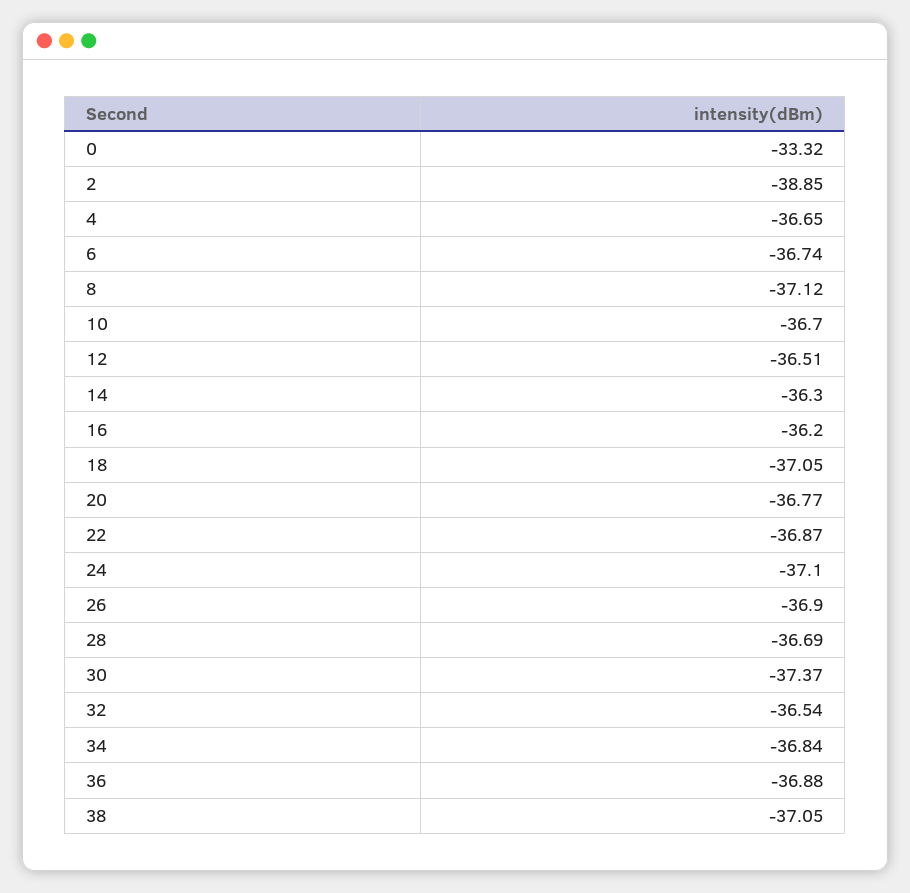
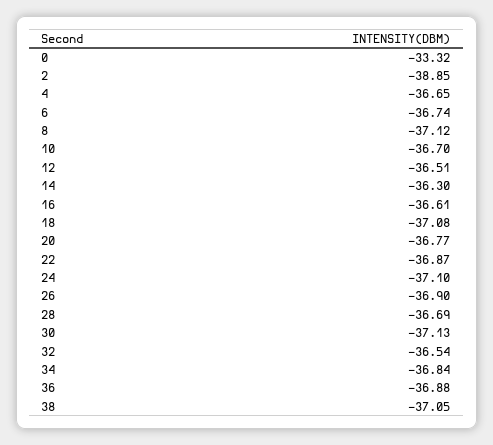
  {
    "0": -33.32,
    "2": -38.85,
    "4": -36.65,
    "6": -36.74,
    "8": -37.12,
    "10": -36.7,
    "12": -36.51,
    "14": -36.3,
-   "16": -36.2,
+   "16": -36.61,
-   "18": -37.05,
+   "18": -37.08,
    "20": -36.77,
    "22": -36.87,
    "24": -37.1,
    "26": -36.9,
    "28": -36.69,
-   "30": -37.37,
+   "30": -37.13,
    "32": -36.54,
    "34": -36.84,
    "36": -36.88,
    "38": -37.05
  }

